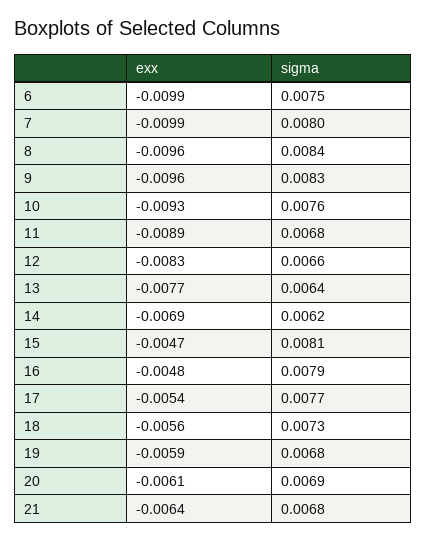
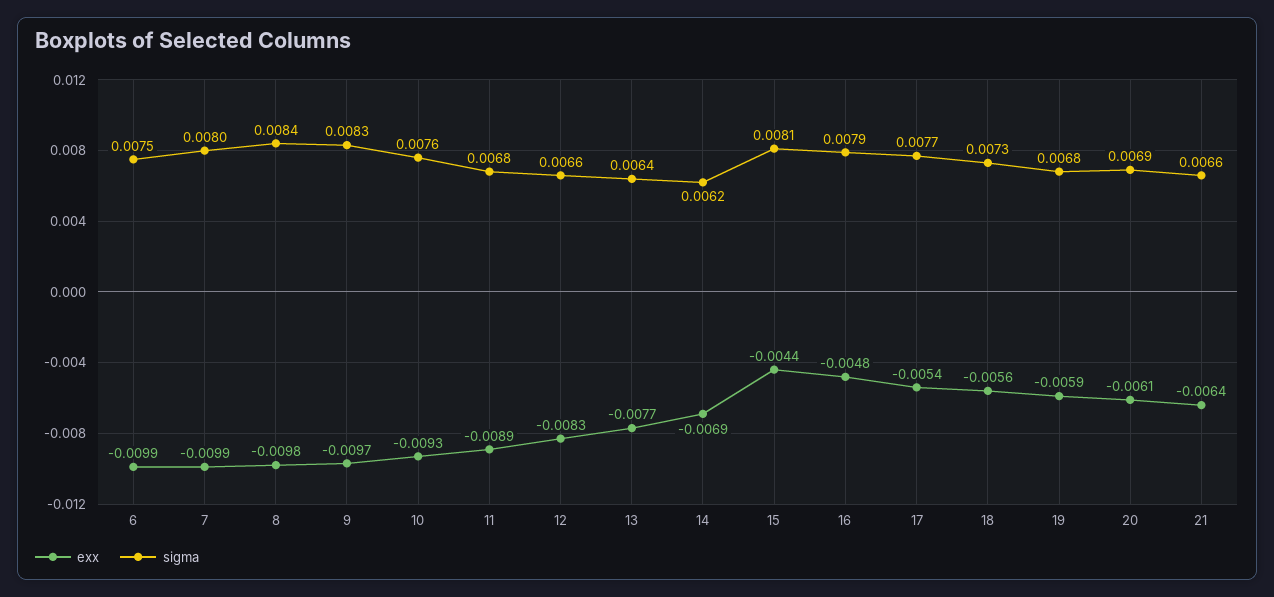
  {
    "exx": {
      "6": -0.0099,
      "7": -0.0099,
-     "8": -0.0096,
+     "8": -0.0098,
-     "9": -0.0096,
+     "9": -0.0097,
      "10": -0.0093,
      "11": -0.0089,
      "12": -0.0083,
      "13": -0.0077,
      "14": -0.0069,
-     "15": -0.0047,
+     "15": -0.0044,
      "16": -0.0048,
      "17": -0.0054,
      "18": -0.0056,
      "19": -0.0059,
      "20": -0.0061,
      "21": -0.0064
    },
    "sigma": {
      "6": 0.0075,
      "7": 0.008,
      "8": 0.0084,
      "9": 0.0083,
      "10": 0.0076,
      "11": 0.0068,
      "12": 0.0066,
      "13": 0.0064,
      "14": 0.0062,
      "15": 0.0081,
      "16": 0.0079,
      "17": 0.0077,
      "18": 0.0073,
      "19": 0.0068,
      "20": 0.0069,
-     "21": 0.0068
+     "21": 0.0066
    }
  }

